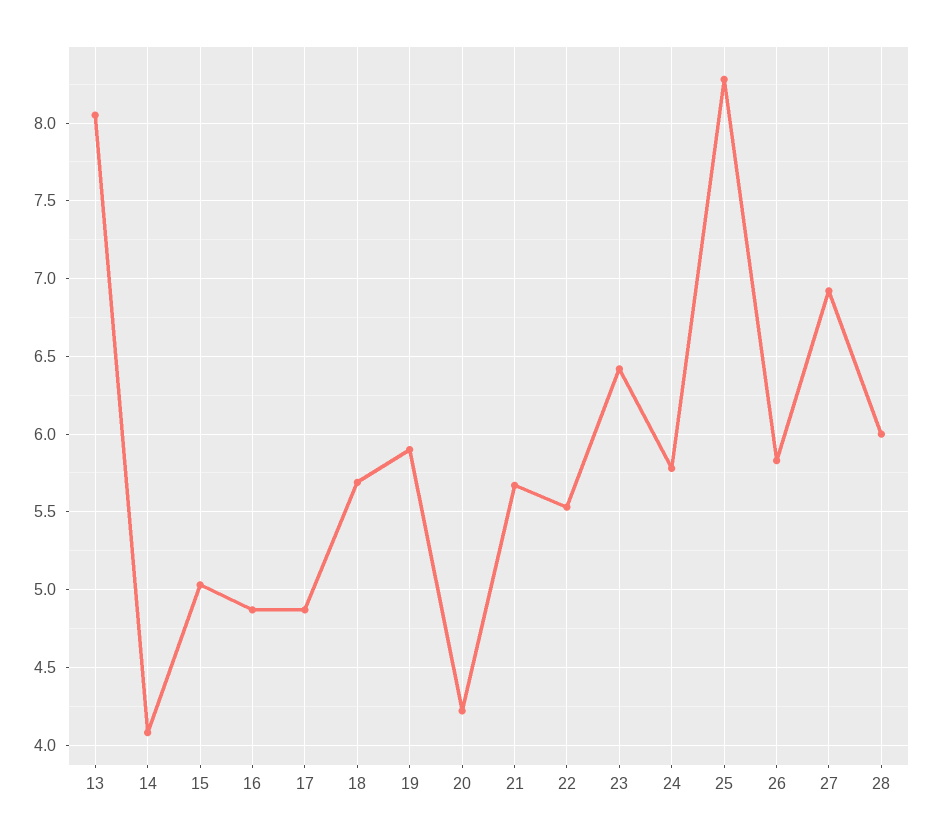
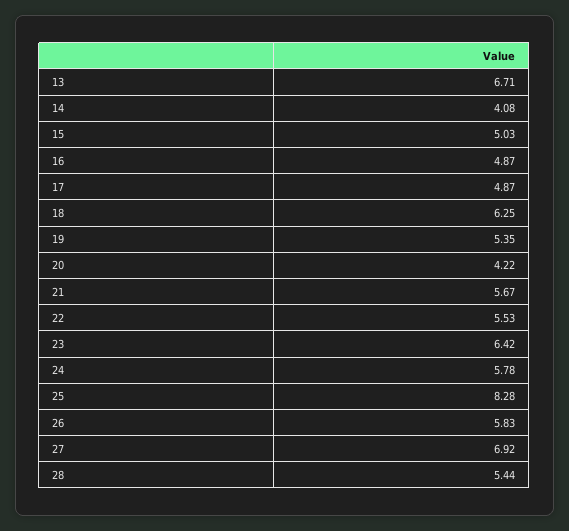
  {
-   "13": 8.05,
+   "13": 6.71,
    "14": 4.08,
    "15": 5.03,
    "16": 4.87,
    "17": 4.87,
-   "18": 5.7,
+   "18": 6.25,
-   "19": 5.9,
+   "19": 5.35,
    "20": 4.22,
    "21": 5.67,
    "22": 5.53,
    "23": 6.42,
    "24": 5.78,
    "25": 8.28,
    "26": 5.83,
    "27": 6.92,
-   "28": 6
+   "28": 5.44
  }

